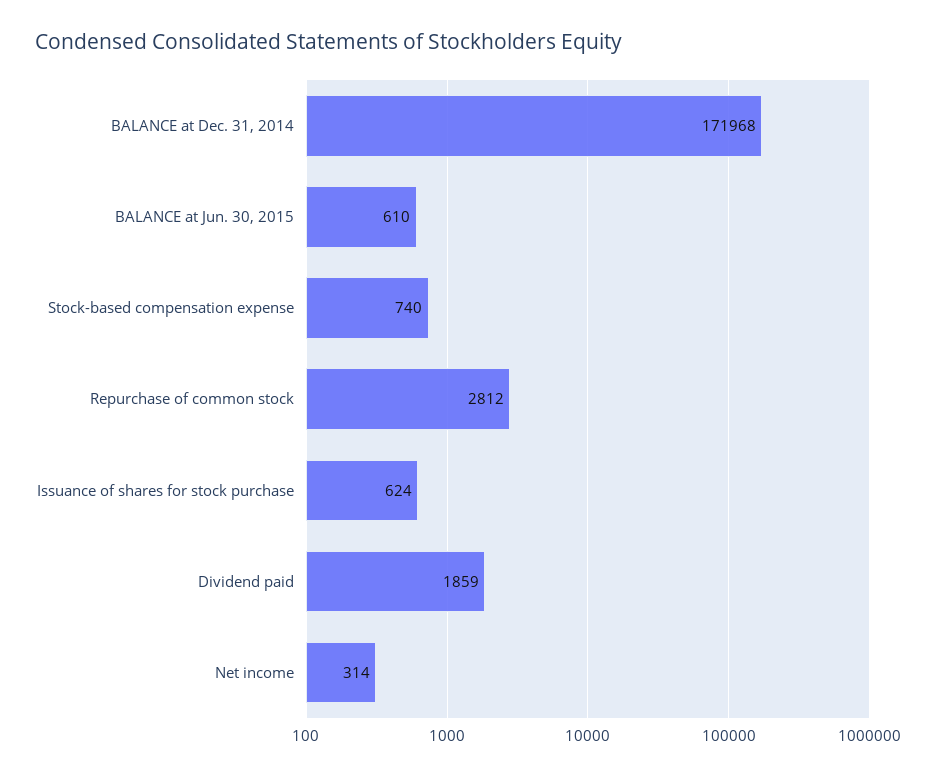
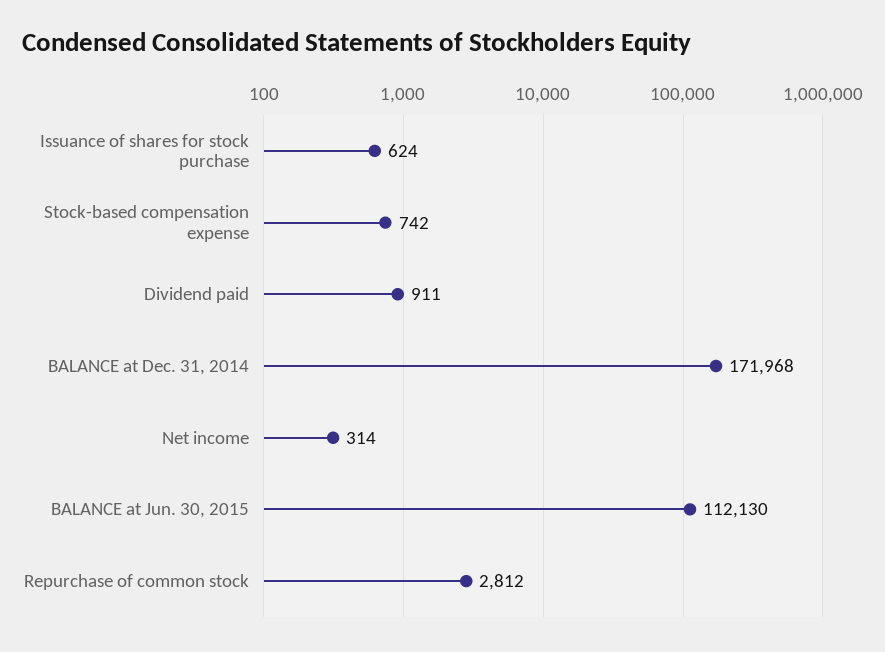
  {
    "BALANCE at Dec. 31, 2014": 171968,
-   "BALANCE at Jun. 30, 2015": 610,
+   "BALANCE at Jun. 30, 2015": 112130,
-   "Stock-based compensation expense": 740,
+   "Stock-based compensation expense": 742,
    "Repurchase of common stock": 2812,
    "Issuance of shares for stock purchase": 624,
-   "Dividend paid": 1859,
+   "Dividend paid": 911,
    "Net income": 314
  }

